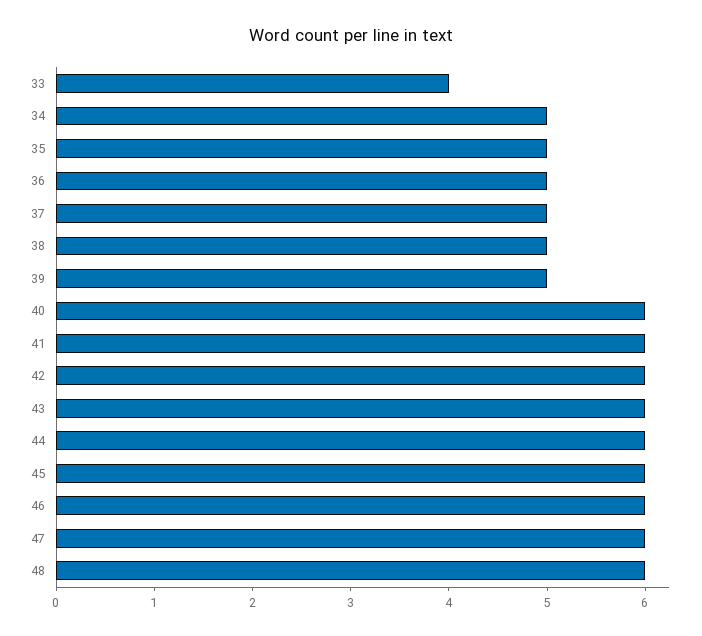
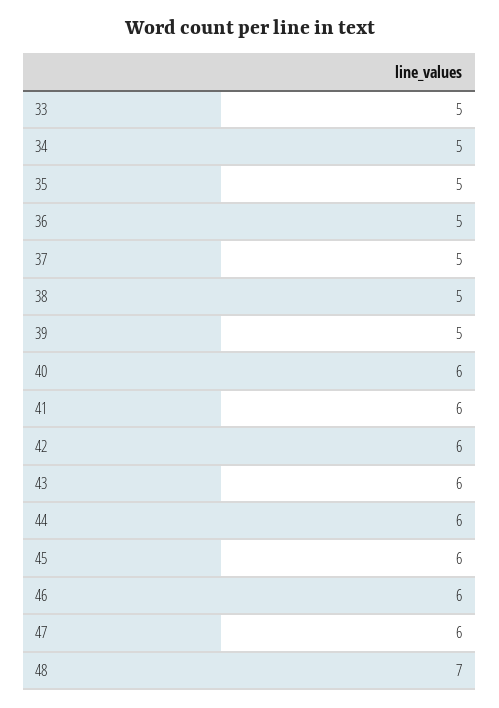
  {
-   "33": 4,
+   "33": 5,
    "34": 5,
    "35": 5,
    "36": 5,
    "37": 5,
    "38": 5,
    "39": 5,
    "40": 6,
    "41": 6,
    "42": 6,
    "43": 6,
    "44": 6,
    "45": 6,
    "46": 6,
    "47": 6,
-   "48": 6
+   "48": 7
  }

